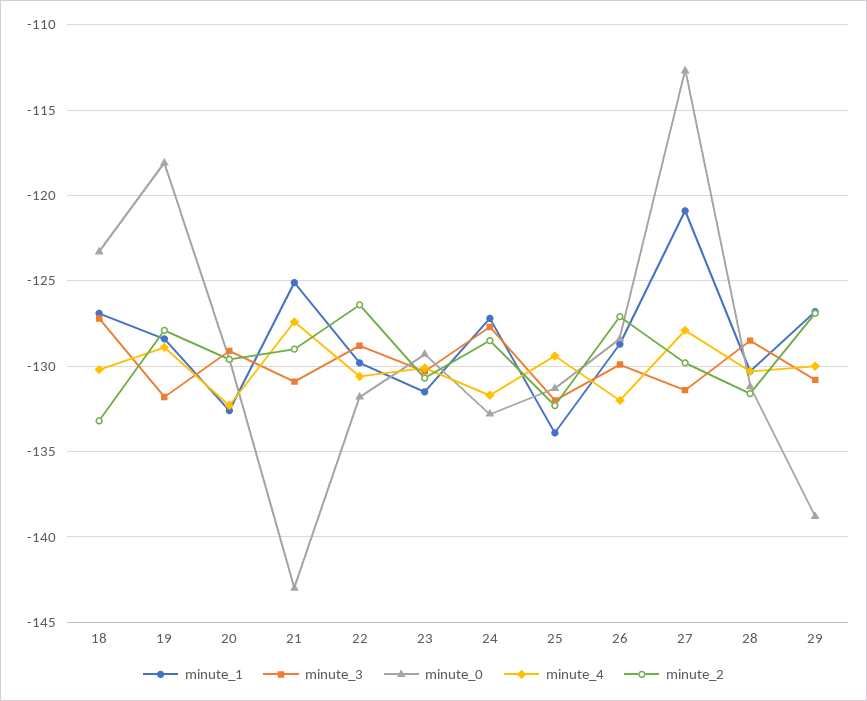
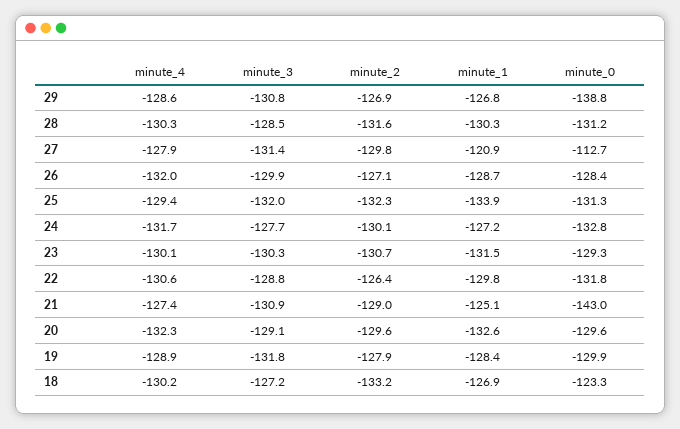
  {
    "minute_1": {
      "18": -126.9,
      "19": -128.4,
      "20": -132.6,
      "21": -125.1,
      "22": -129.8,
      "23": -131.5,
      "24": -127.2,
      "25": -133.9,
      "26": -128.7,
      "27": -120.9,
      "28": -130.3,
      "29": -126.8
    },
    "minute_3": {
      "18": -127.2,
      "19": -131.8,
      "20": -129.1,
      "21": -130.9,
      "22": -128.8,
      "23": -130.3,
      "24": -127.7,
      "25": -132,
      "26": -129.9,
      "27": -131.4,
      "28": -128.5,
      "29": -130.8
    },
    "minute_0": {
      "18": -123.3,
-     "19": -118,
+     "19": -129.9,
      "20": -129.6,
      "21": -143,
      "22": -131.8,
      "23": -129.3,
      "24": -132.8,
      "25": -131.3,
      "26": -128.4,
      "27": -112.7,
      "28": -131.2,
      "29": -138.8
    },
    "minute_4": {
      "18": -130.2,
      "19": -128.9,
      "20": -132.3,
      "21": -127.4,
      "22": -130.6,
      "23": -130.1,
      "24": -131.7,
      "25": -129.4,
      "26": -132,
      "27": -127.9,
      "28": -130.3,
-     "29": -130
+     "29": -128.6
    },
    "minute_2": {
      "18": -133.2,
      "19": -127.9,
      "20": -129.6,
      "21": -129,
      "22": -126.4,
      "23": -130.7,
-     "24": -128.5,
+     "24": -130.1,
      "25": -132.3,
      "26": -127.1,
      "27": -129.8,
      "28": -131.6,
      "29": -126.9
    }
  }

